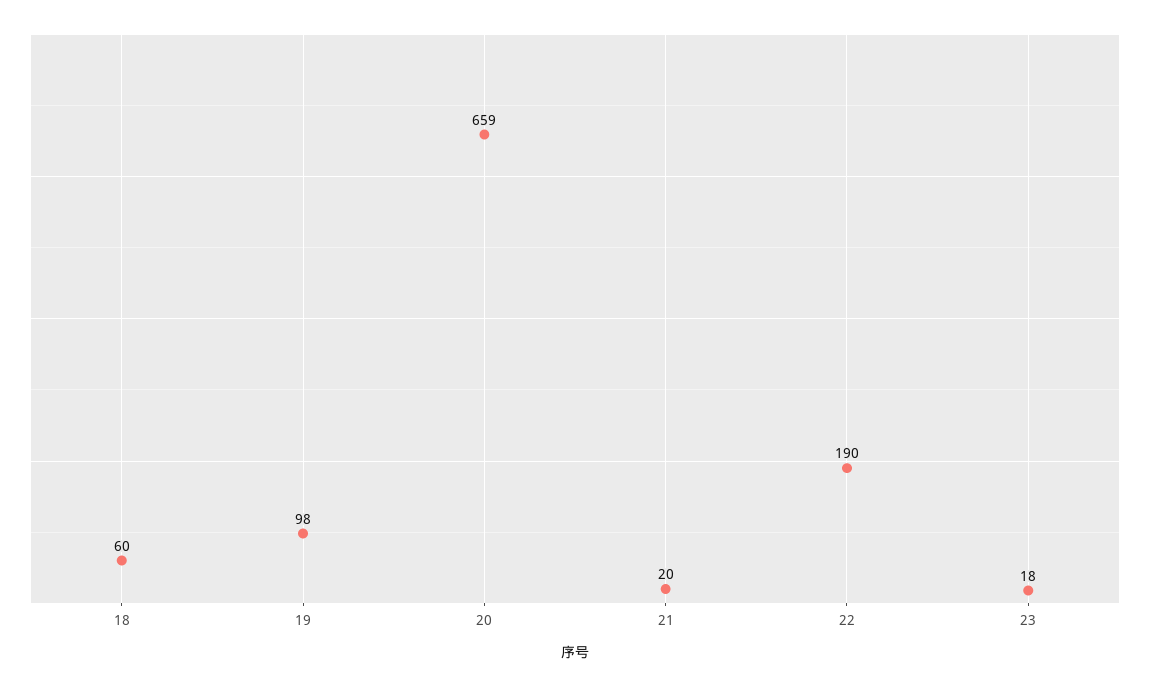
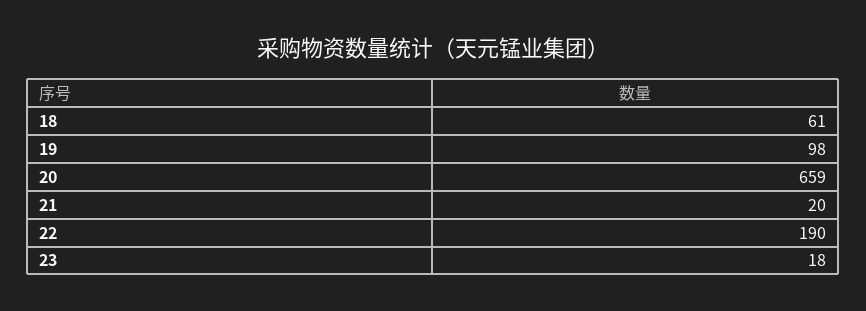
  {
-   "18": 60,
+   "18": 61,
    "19": 98,
    "20": 659,
    "21": 20,
    "22": 190,
    "23": 18
  }

